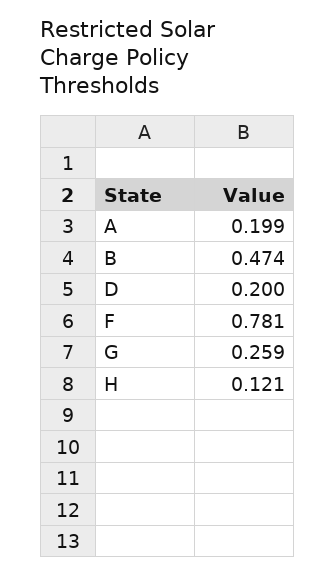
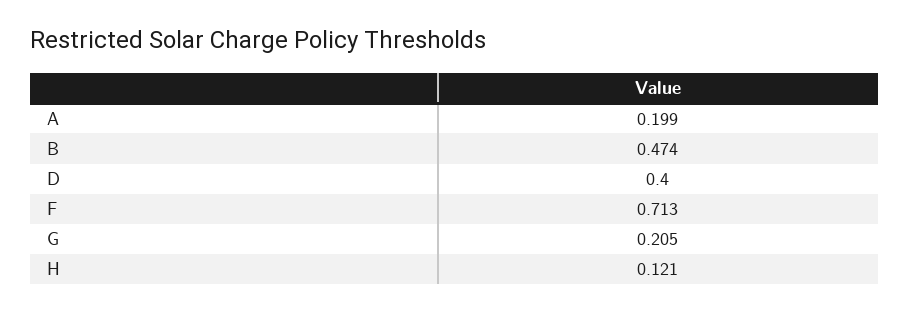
  {
    "A": 0.199,
    "B": 0.474,
-   "D": 0.2,
+   "D": 0.4,
-   "F": 0.781,
+   "F": 0.713,
-   "G": 0.259,
+   "G": 0.205,
    "H": 0.121
  }

